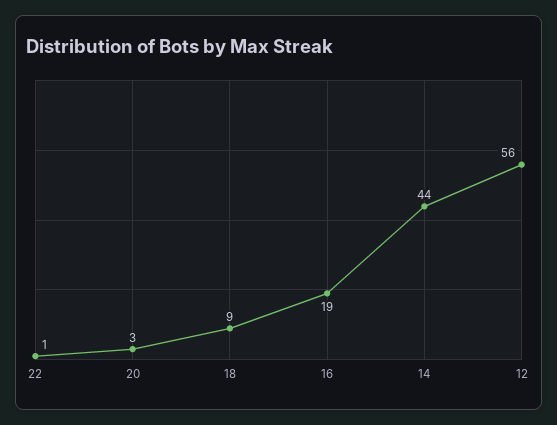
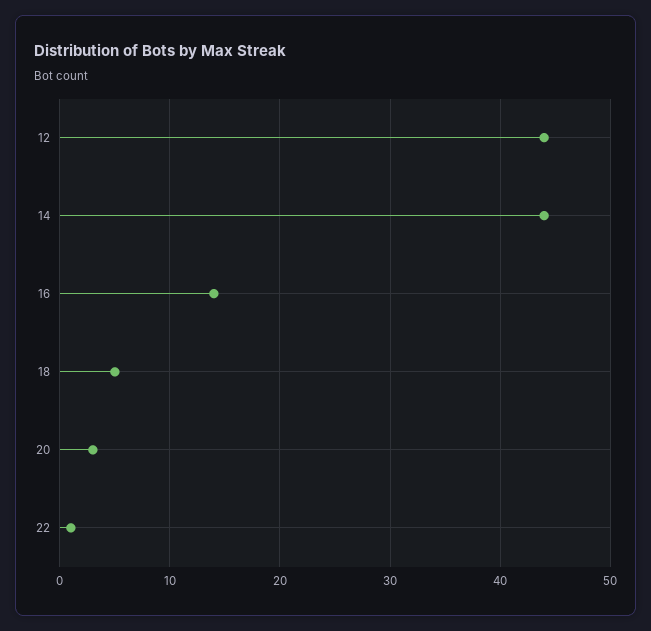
  {
    "22": 1,
    "20": 3,
-   "18": 9,
+   "18": 5,
-   "16": 19,
+   "16": 14,
    "14": 44,
-   "12": 56
+   "12": 44
  }

